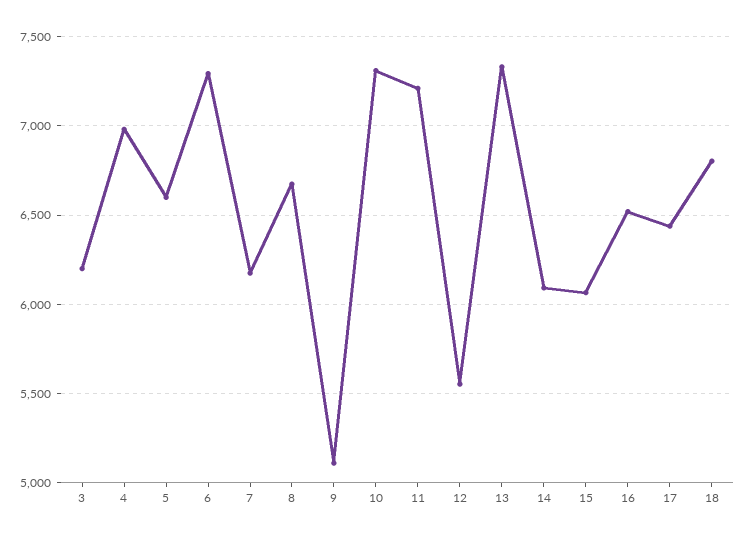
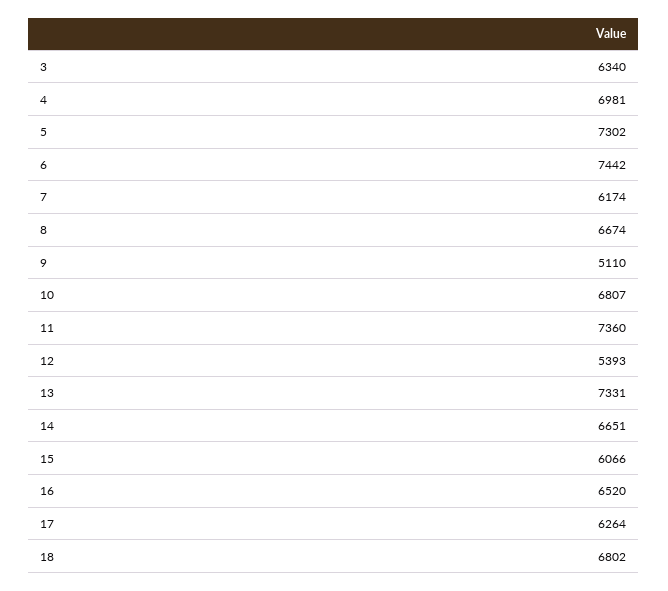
  {
-   "3": 6200,
+   "3": 6340,
    "4": 6981,
-   "5": 6600,
+   "5": 7302,
-   "6": 7300,
+   "6": 7442,
    "7": 6174,
    "8": 6674,
    "9": 5110,
-   "10": 7300,
+   "10": 6807,
-   "11": 7200,
+   "11": 7360,
-   "12": 5550,
+   "12": 5393,
    "13": 7331,
-   "14": 6100,
+   "14": 6651,
    "15": 6066,
    "16": 6520,
-   "17": 6450,
+   "17": 6264,
    "18": 6802
  }

